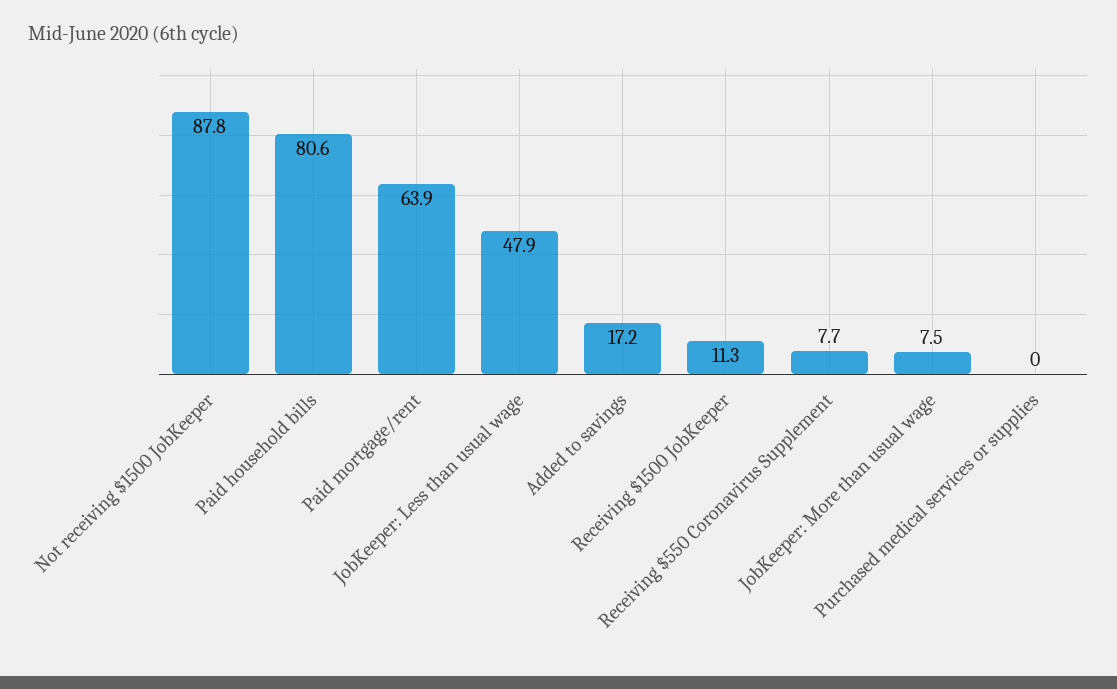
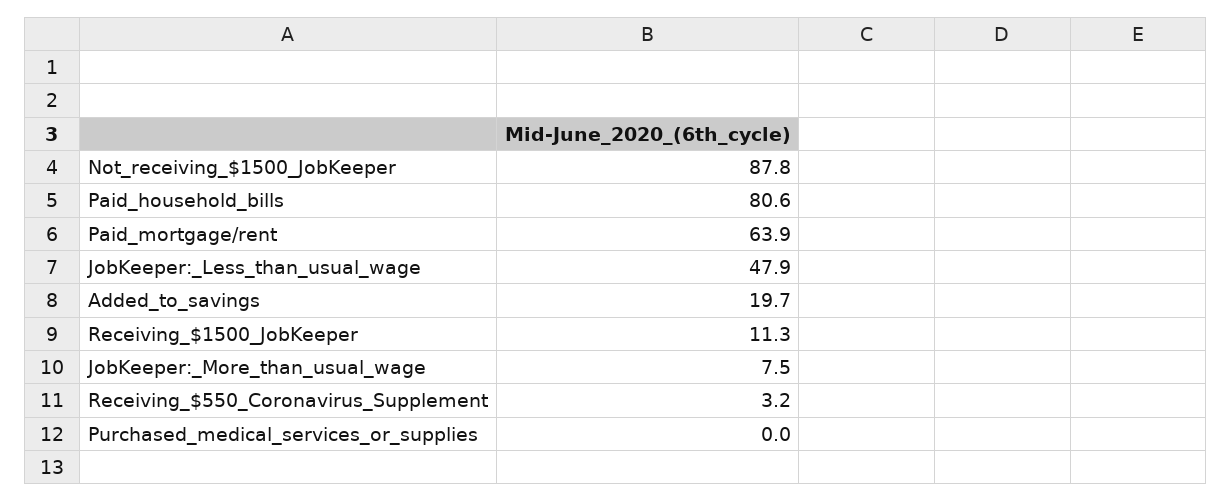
  {
    "Not receiving $1500 JobKeeper": 87.8,
    "Paid household bills": 80.6,
    "Paid mortgage/rent": 63.9,
    "JobKeeper: Less than usual wage": 47.9,
-   "Added to savings": 17.2,
+   "Added to savings": 19.7,
    "Receiving $1500 JobKeeper": 11.3,
-   "Receiving $550 Coronavirus Supplement": 7.7,
+   "Receiving $550 Coronavirus Supplement": 3.2,
    "JobKeeper: More than usual wage": 7.5,
    "Purchased medical services or supplies": 0
  }

